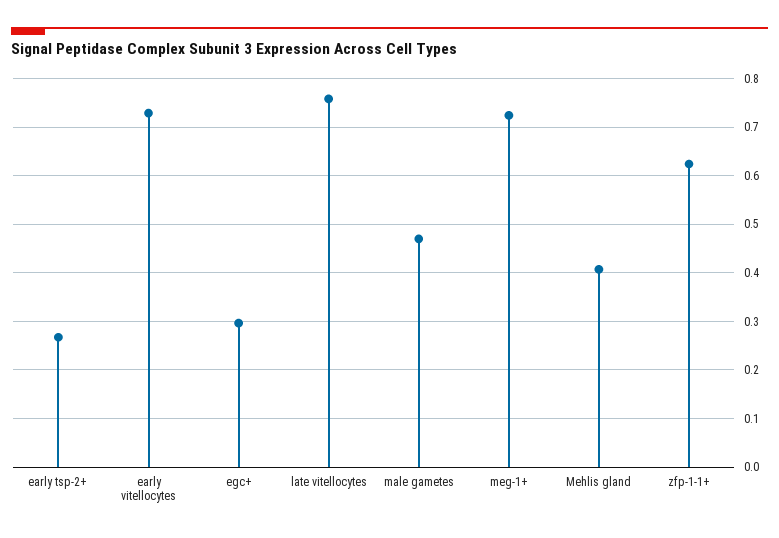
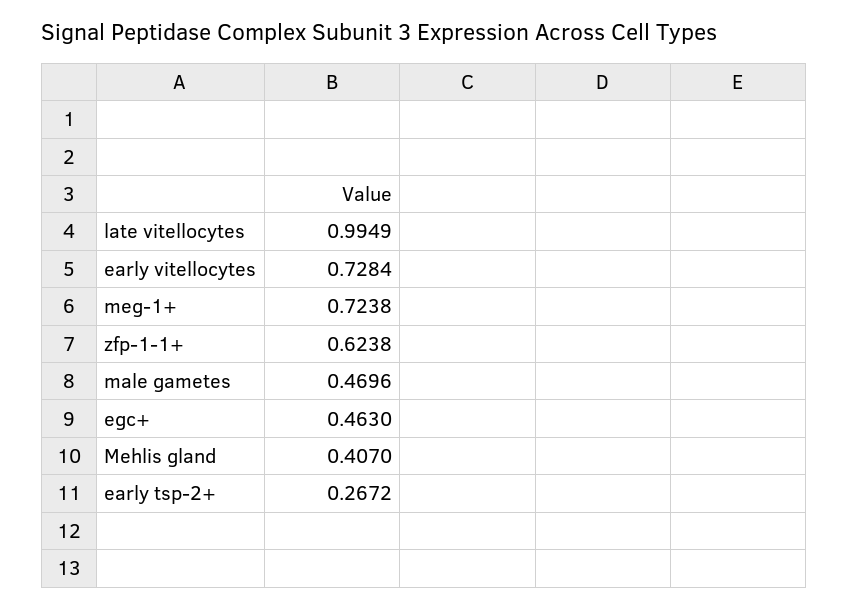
  {
    "early tsp-2+": 0.2672,
    "early vitellocytes": 0.7284,
-   "egc+": 0.3,
+   "egc+": 0.463,
-   "late vitellocytes": 0.76,
+   "late vitellocytes": 0.9949,
    "male gametes": 0.4696,
    "meg-1+": 0.7238,
    "Mehlis gland": 0.407,
    "zfp-1-1+": 0.6238
  }

